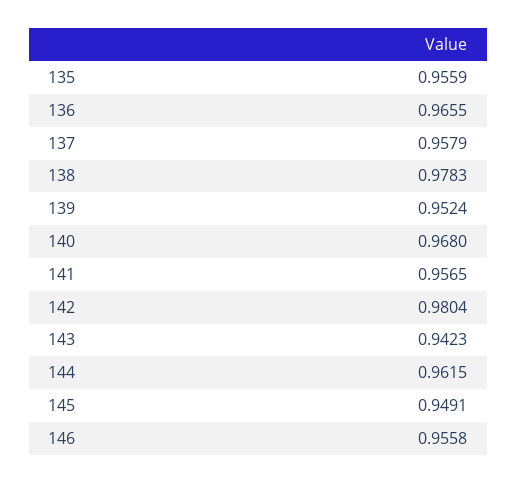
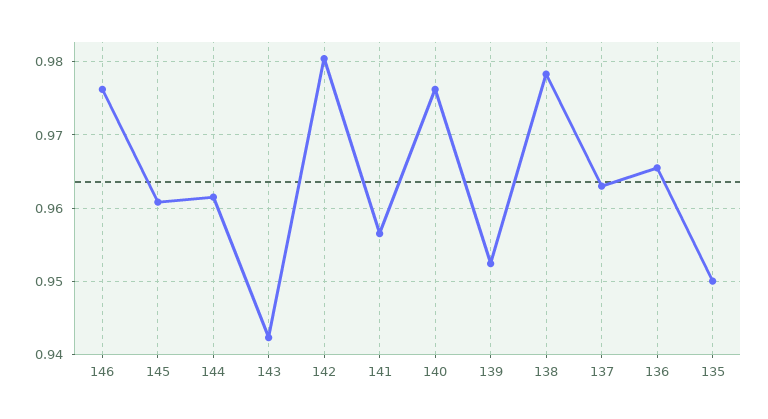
  {
-   "135": 0.9559,
+   "135": 0.95,
    "136": 0.9655,
-   "137": 0.9579,
+   "137": 0.963,
    "138": 0.9783,
    "139": 0.9524,
-   "140": 0.968,
+   "140": 0.976,
    "141": 0.9565,
    "142": 0.9804,
    "143": 0.9423,
    "144": 0.9615,
-   "145": 0.9491,
+   "145": 0.961,
-   "146": 0.9558
+   "146": 0.976
  }

